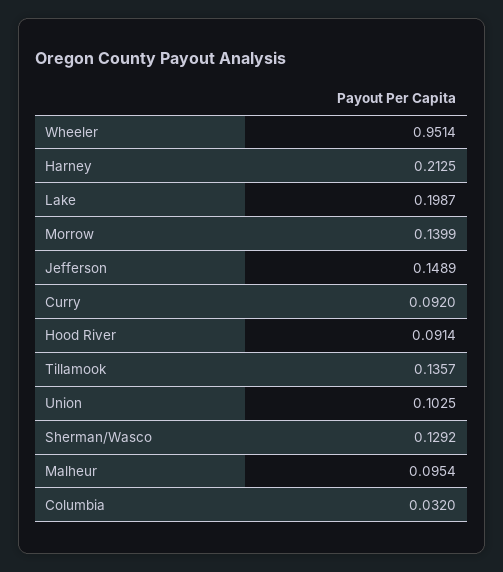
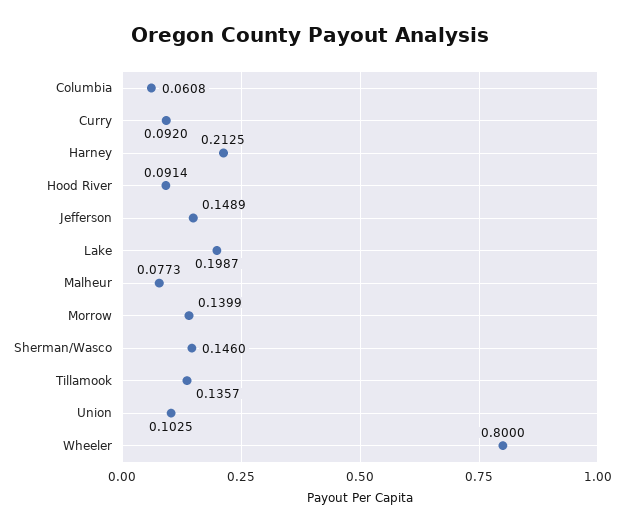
  {
-   "Wheeler": 0.9514,
+   "Wheeler": 0.8,
    "Harney": 0.2125,
    "Lake": 0.1987,
    "Morrow": 0.1399,
    "Jefferson": 0.1489,
    "Curry": 0.092,
    "Hood River": 0.0914,
    "Tillamook": 0.1357,
    "Union": 0.1025,
-   "Sherman/Wasco": 0.1292,
+   "Sherman/Wasco": 0.146,
-   "Malheur": 0.0954,
+   "Malheur": 0.0773,
-   "Columbia": 0.032
+   "Columbia": 0.0608
  }

